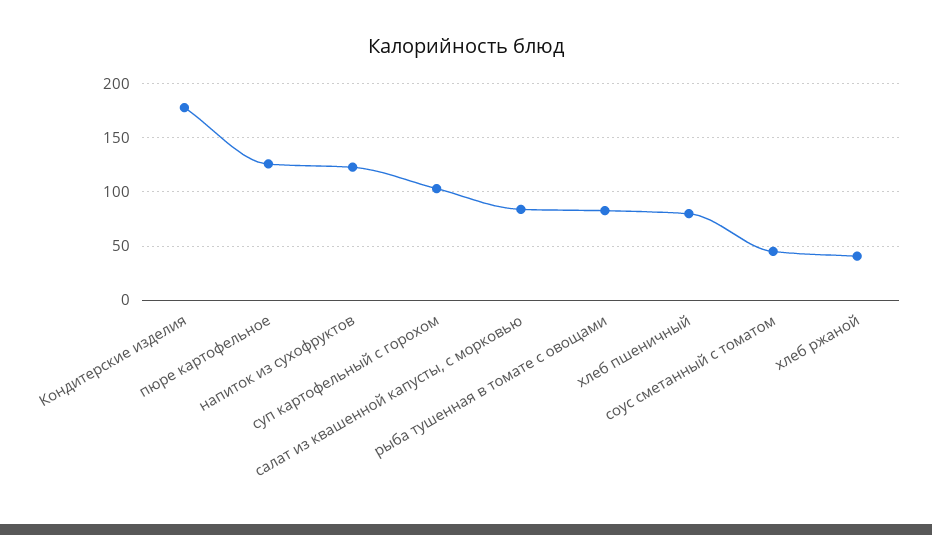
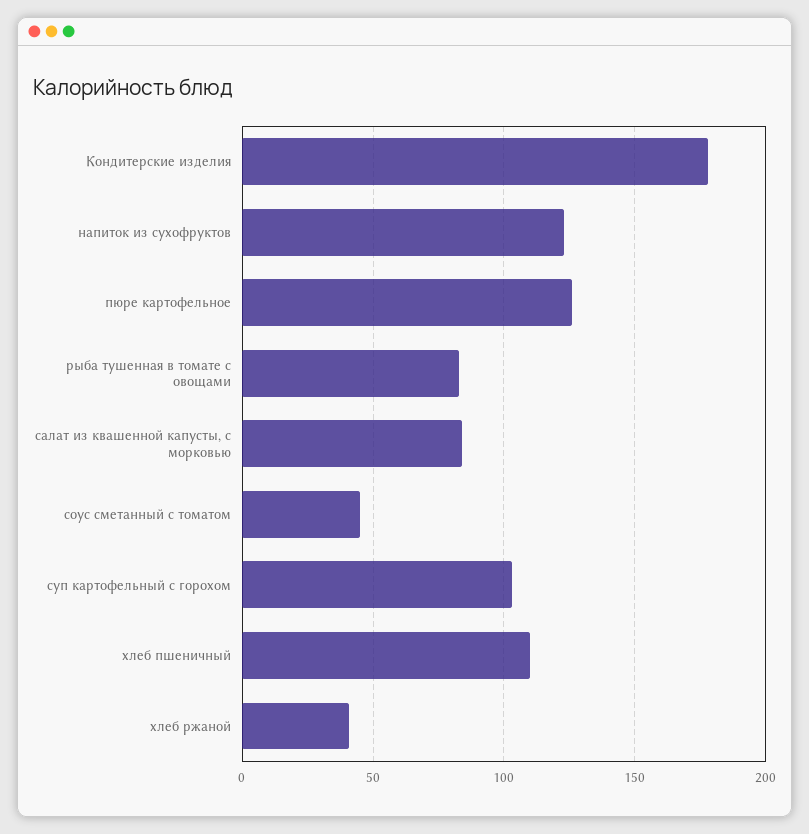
  {
    "Кондитерские изделия": 180,
    "пюре картофельное": 125,
    "напиток из сухофруктов": 125,
    "суп картофельный с горохом": 105,
    "салат из квашенной капусты, с морковью": 85,
    "рыба тушенная в томате с овощами": 85,
-   "хлеб пшеничный": 80,
+   "хлеб пшеничный": 110,
    "соус сметанный с томатом": 45,
    "хлеб ржаной": 40
  }

